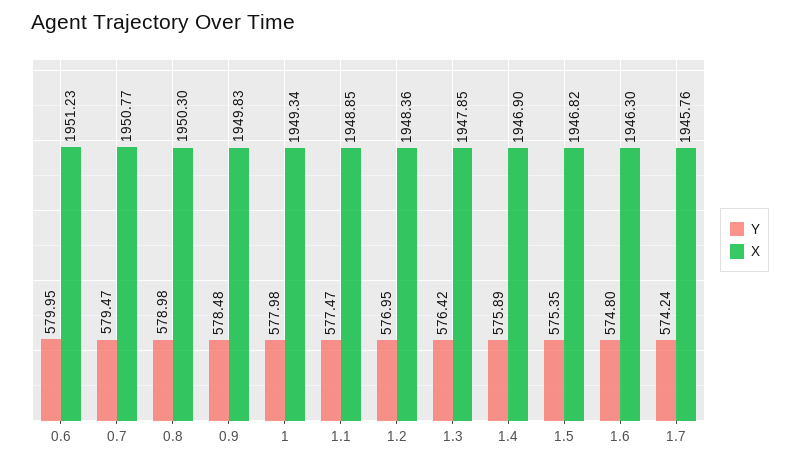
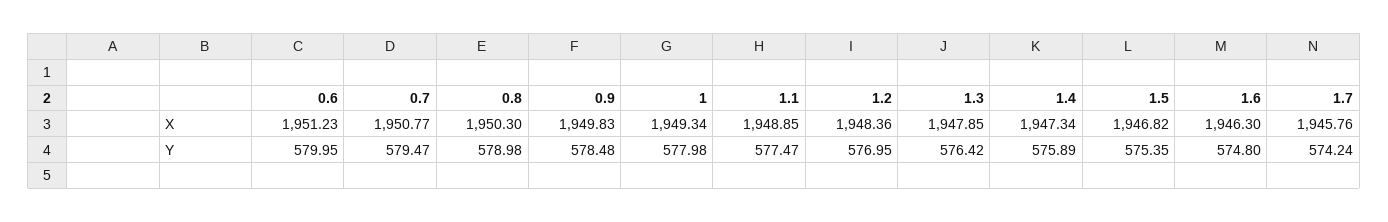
  {
    "Y": {
      "0.6": 579.95,
      "0.7": 579.47,
      "0.8": 578.98,
      "0.9": 578.48,
      "1": 577.98,
      "1.1": 577.47,
      "1.2": 576.95,
      "1.3": 576.42,
      "1.4": 575.89,
      "1.5": 575.35,
      "1.6": 574.8,
      "1.7": 574.24
    },
    "X": {
      "0.6": 1951.23,
      "0.7": 1950.77,
      "0.8": 1950.3,
      "0.9": 1949.83,
      "1": 1949.34,
      "1.1": 1948.85,
      "1.2": 1948.36,
      "1.3": 1947.85,
-     "1.4": 1946.9,
+     "1.4": 1947.34,
      "1.5": 1946.82,
      "1.6": 1946.3,
      "1.7": 1945.76
    }
  }

